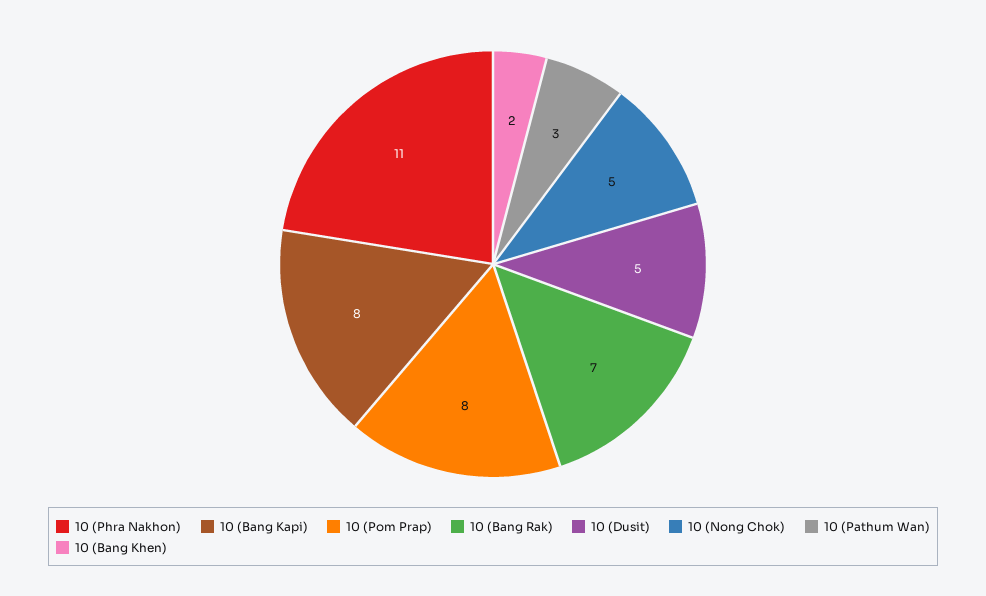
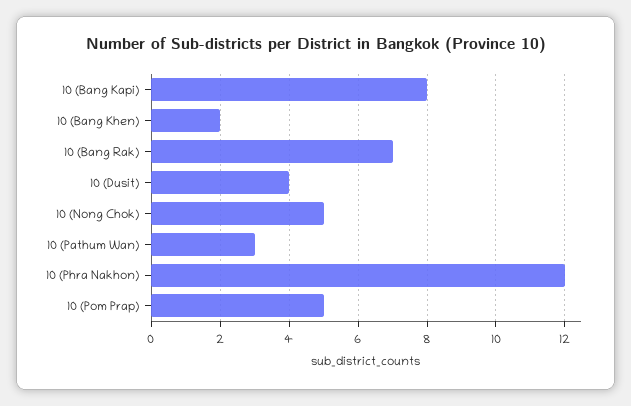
  {
-   "10 (Phra Nakhon)": 11,
+   "10 (Phra Nakhon)": 12,
    "10 (Bang Kapi)": 8,
-   "10 (Pom Prap)": 8,
+   "10 (Pom Prap)": 5,
    "10 (Bang Rak)": 7,
-   "10 (Dusit)": 5,
+   "10 (Dusit)": 4,
    "10 (Nong Chok)": 5,
    "10 (Pathum Wan)": 3,
    "10 (Bang Khen)": 2
  }

